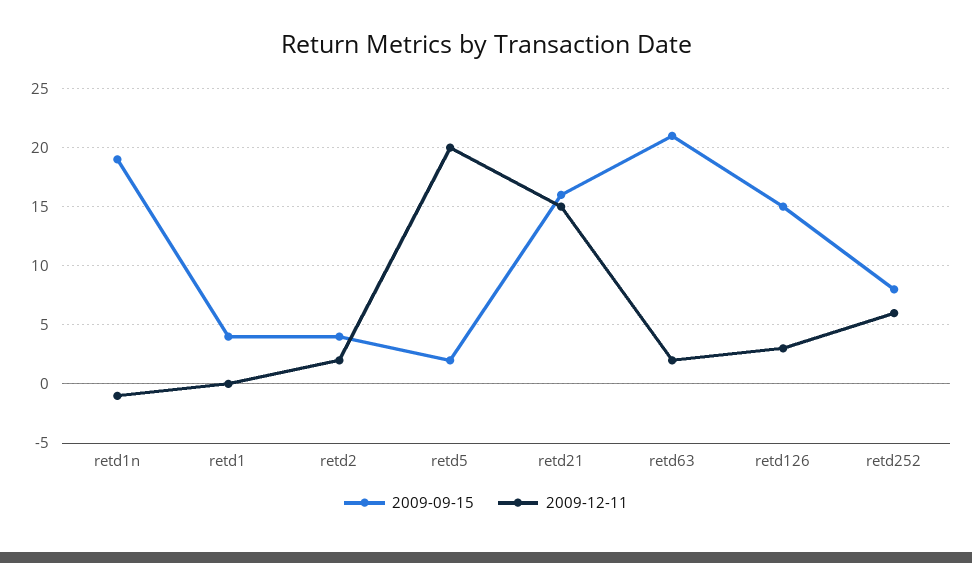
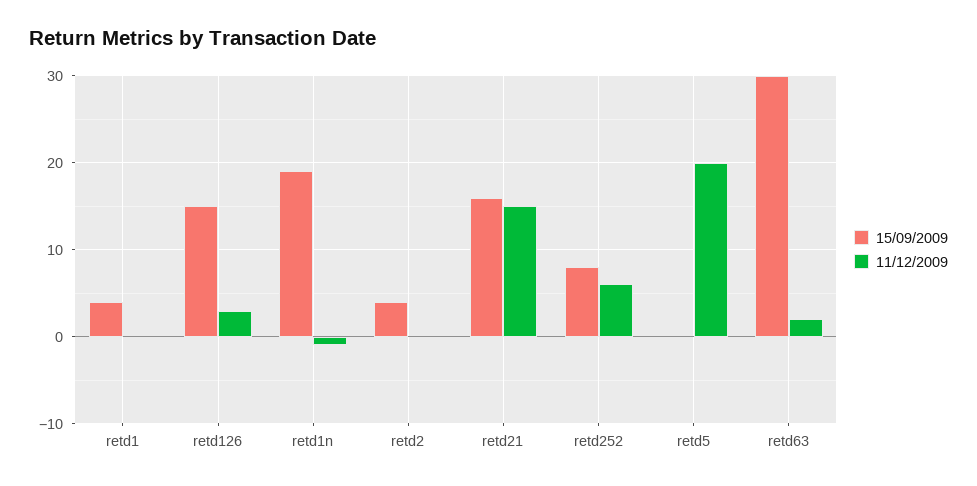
  {
    "2009-09-15": {
      "retd1n": 19,
      "retd1": 4,
      "retd2": 4,
-     "retd5": 2,
+     "retd5": 0,
      "retd21": 16,
-     "retd63": 21,
+     "retd63": 30,
      "retd126": 15,
      "retd252": 8
    },
    "2009-12-11": {
      "retd1n": -1,
      "retd1": 0,
-     "retd2": 2,
+     "retd2": 0,
      "retd5": 20,
      "retd21": 15,
      "retd63": 2,
      "retd126": 3,
      "retd252": 6
    }
  }

